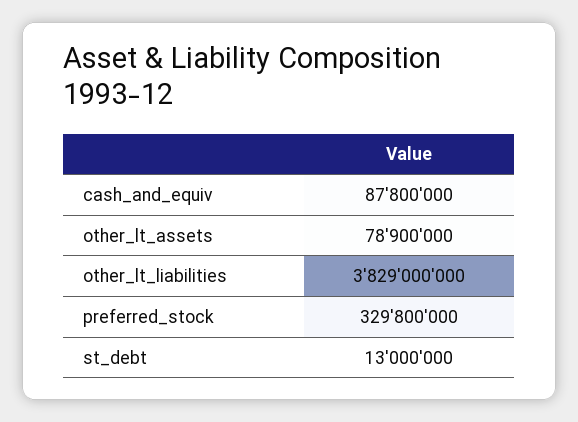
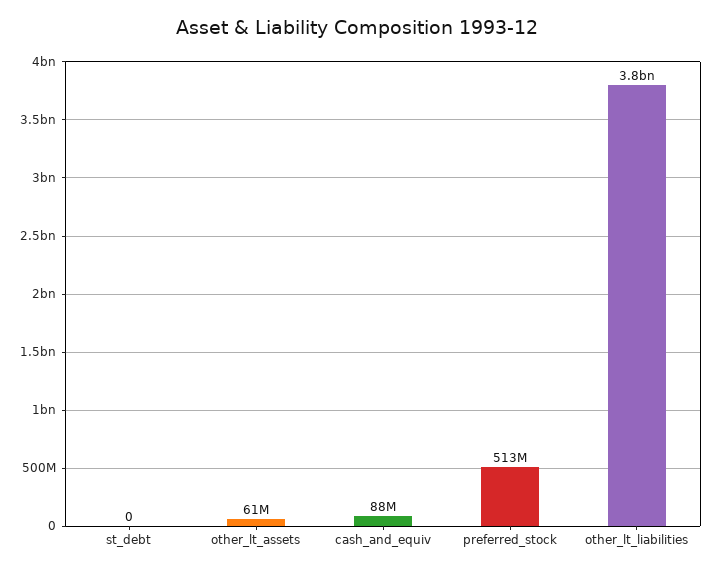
  {
    "cash_and_equiv": 87800000,
-   "other_lt_assets": 78900000,
+   "other_lt_assets": 61000000,
    "other_lt_liabilities": 3829000000,
-   "preferred_stock": 329800000,
+   "preferred_stock": 513000000,
-   "st_debt": 13000000
+   "st_debt": 0
  }

